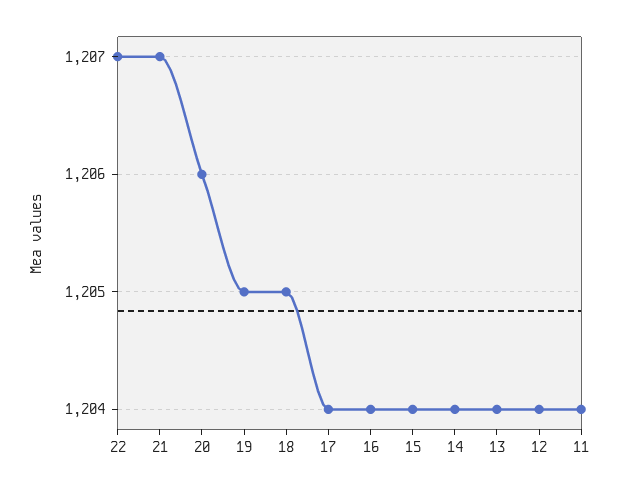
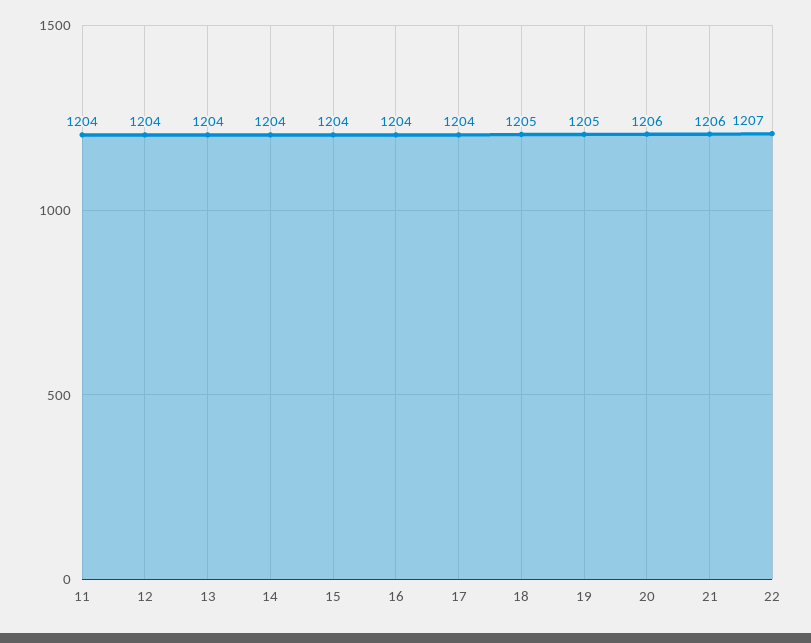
  {
    "22": 1207,
-   "21": 1207,
+   "21": 1206,
    "20": 1206,
    "19": 1205,
    "18": 1205,
    "17": 1204,
    "16": 1204,
    "15": 1204,
    "14": 1204,
    "13": 1204,
    "12": 1204,
    "11": 1204
  }

